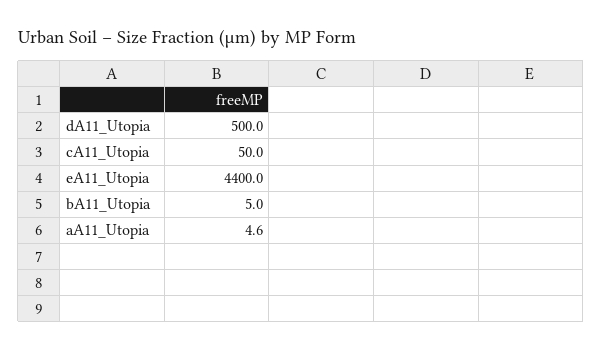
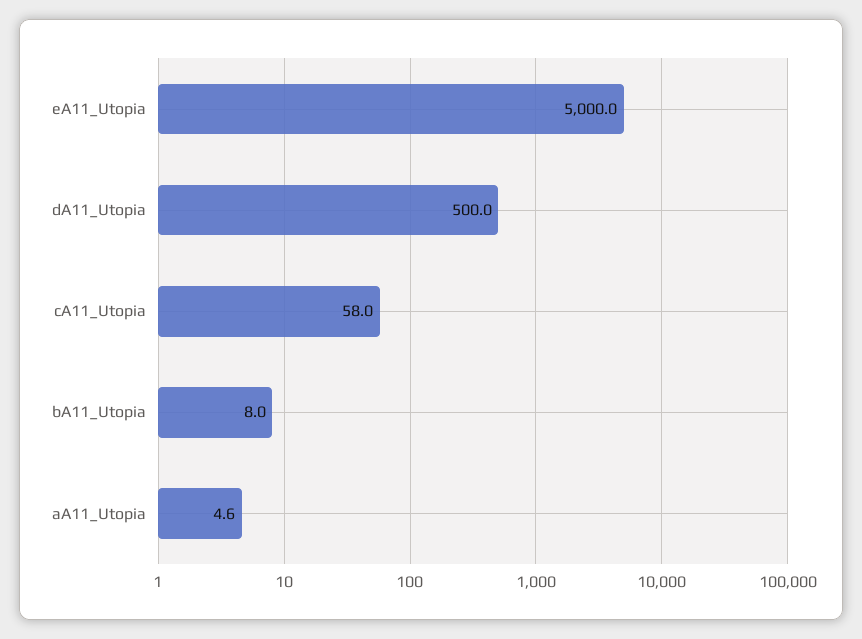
  {
    "dA11_Utopia": 500,
-   "cA11_Utopia": 50,
+   "cA11_Utopia": 58,
-   "eA11_Utopia": 4400,
+   "eA11_Utopia": 5000,
-   "bA11_Utopia": 5,
+   "bA11_Utopia": 8,
    "aA11_Utopia": 4.6
  }

